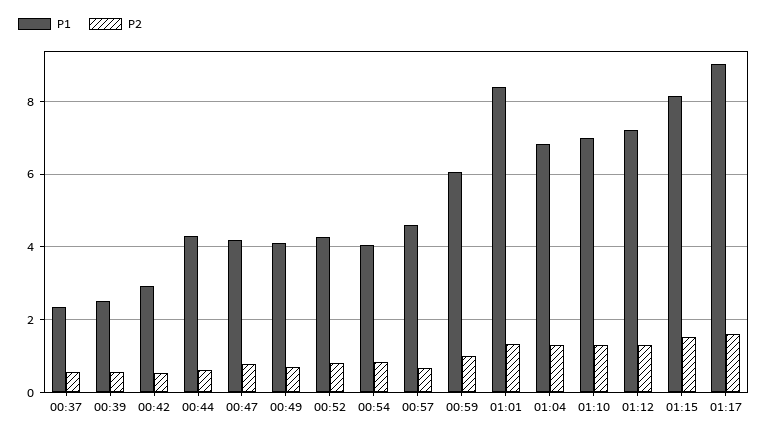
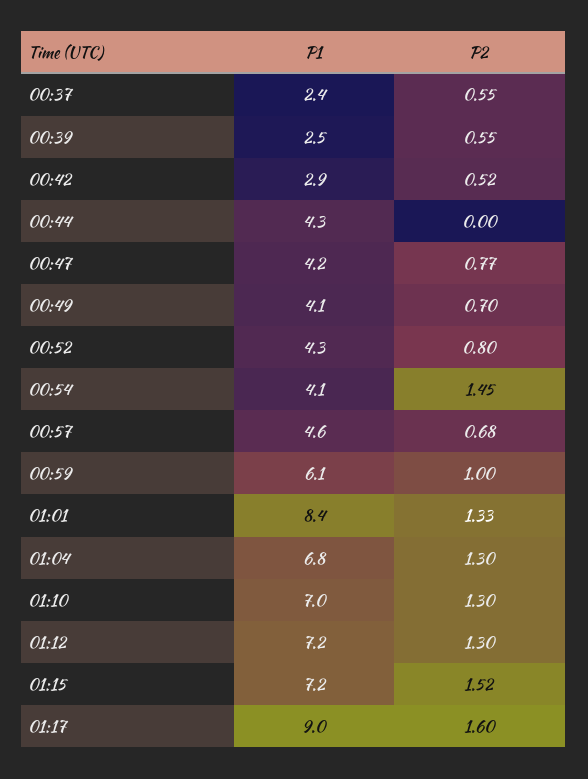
  {
    "P1": {
      "00:37": 2.4,
      "00:39": 2.5,
      "00:42": 2.9,
      "00:44": 4.3,
      "00:47": 4.2,
      "00:49": 4.1,
      "00:52": 4.3,
      "00:54": 4.1,
      "00:57": 4.6,
      "00:59": 6.1,
      "01:01": 8.4,
      "01:04": 6.8,
      "01:10": 7,
      "01:12": 7.2,
-     "01:15": 8.2,
+     "01:15": 7.2,
      "01:17": 9
    },
    "P2": {
      "00:37": 0.55,
      "00:39": 0.55,
      "00:42": 0.52,
-     "00:44": 0.6,
+     "00:44": 0,
      "00:47": 0.77,
      "00:49": 0.7,
      "00:52": 0.8,
-     "00:54": 0.8,
+     "00:54": 1.45,
      "00:57": 0.68,
      "00:59": 1,
      "01:01": 1.33,
      "01:04": 1.3,
      "01:10": 1.3,
      "01:12": 1.3,
      "01:15": 1.52,
      "01:17": 1.6
    }
  }

